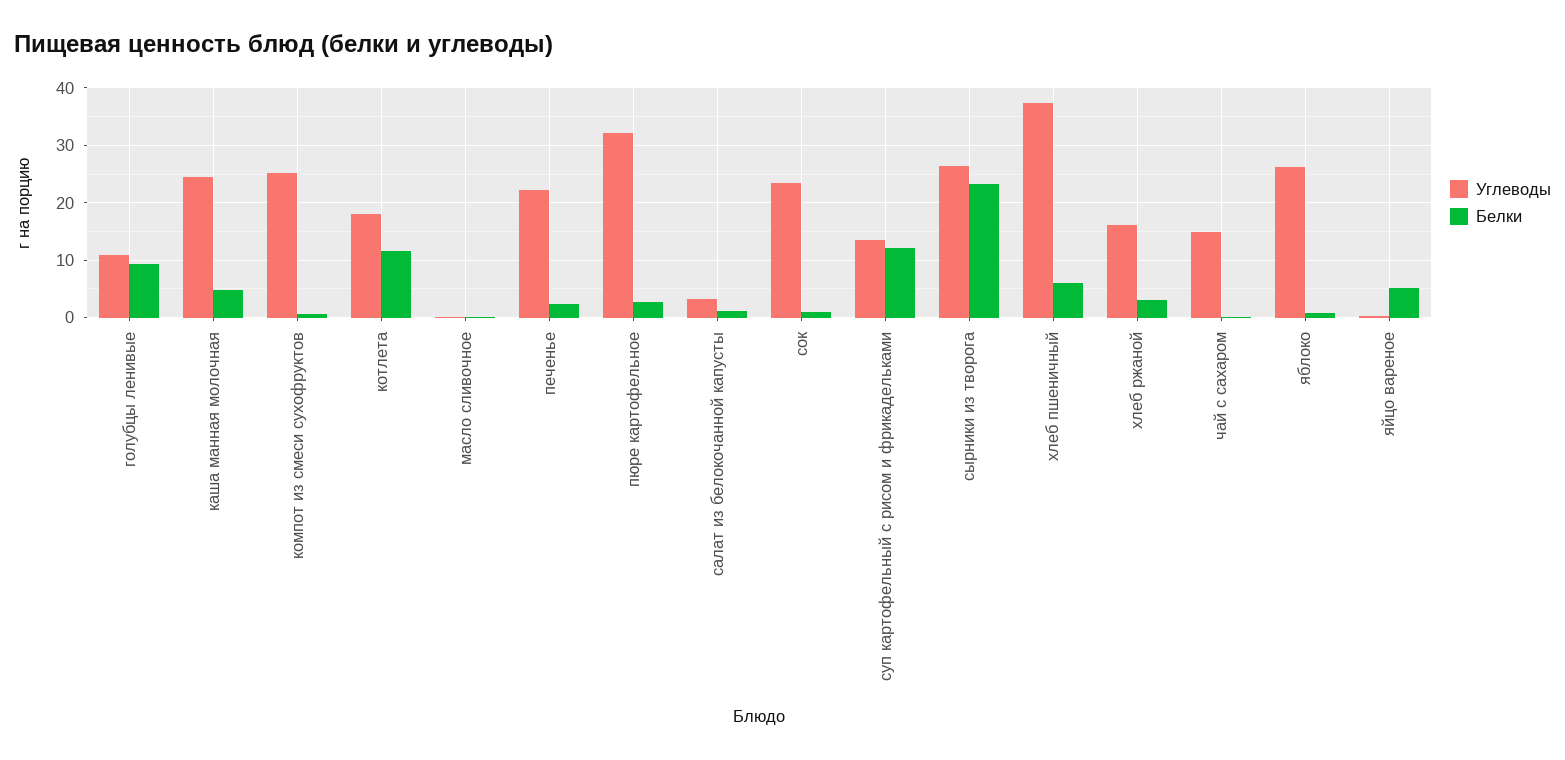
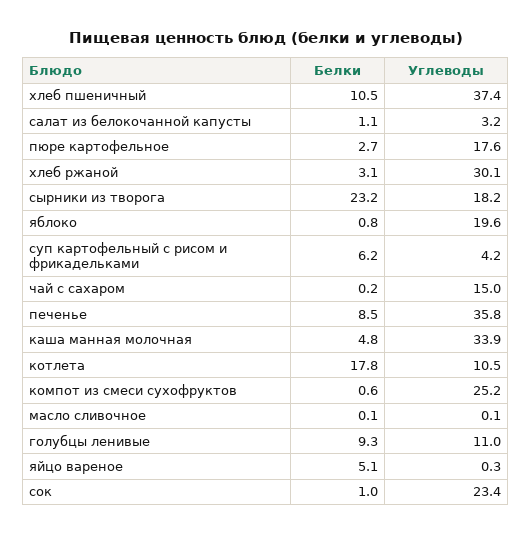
  {
    "Углеводы": {
      "голубцы ленивые": 11,
-     "каша манная молочная": 24,
+     "каша манная молочная": 33.9,
      "компот из смеси сухофруктов": 25.2,
-     "котлета": 18,
+     "котлета": 10.5,
      "масло сливочное": 0.1,
-     "печенье": 22,
+     "печенье": 35.8,
-     "пюре картофельное": 32,
+     "пюре картофельное": 17.6,
      "салат из белокочанной капусты": 3.2,
      "сок": 23.4,
-     "суп картофельный с рисом и фрикадельками": 14,
+     "суп картофельный с рисом и фрикадельками": 4.2,
-     "сырники из творога": 26,
+     "сырники из творога": 18.2,
      "хлеб пшеничный": 37.4,
-     "хлеб ржаной": 16,
+     "хлеб ржаной": 30.1,
      "чай с сахаром": 15,
-     "яблоко": 26,
+     "яблоко": 19.6,
      "яйцо вареное": 0.3
    },
    "Белки": {
      "голубцы ленивые": 9.3,
      "каша манная молочная": 4.8,
      "компот из смеси сухофруктов": 0.6,
-     "котлета": 12,
+     "котлета": 17.8,
      "масло сливочное": 0.1,
-     "печенье": 2,
+     "печенье": 8.5,
      "пюре картофельное": 2.7,
      "салат из белокочанной капусты": 1.1,
      "сок": 1,
-     "суп картофельный с рисом и фрикадельками": 12,
+     "суп картофельный с рисом и фрикадельками": 6.2,
      "сырники из творога": 23.2,
-     "хлеб пшеничный": 6,
+     "хлеб пшеничный": 10.5,
      "хлеб ржаной": 3.1,
      "чай с сахаром": 0.2,
      "яблоко": 0.8,
      "яйцо вареное": 5.1
    }
  }

